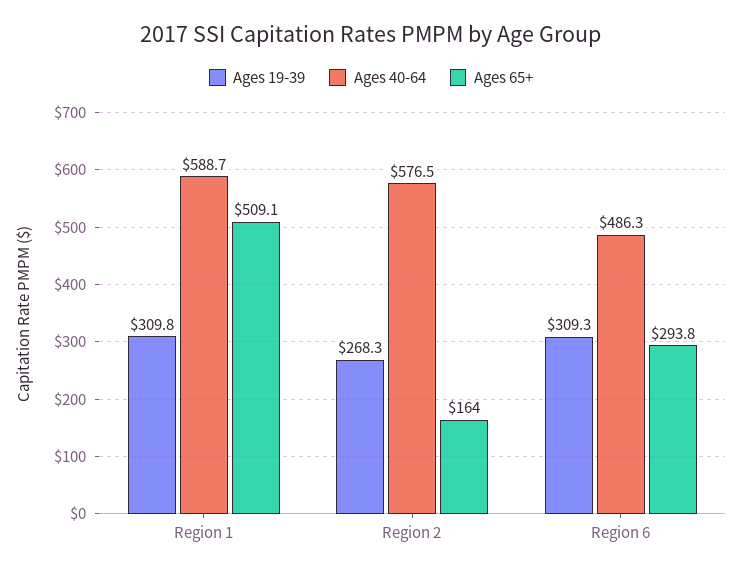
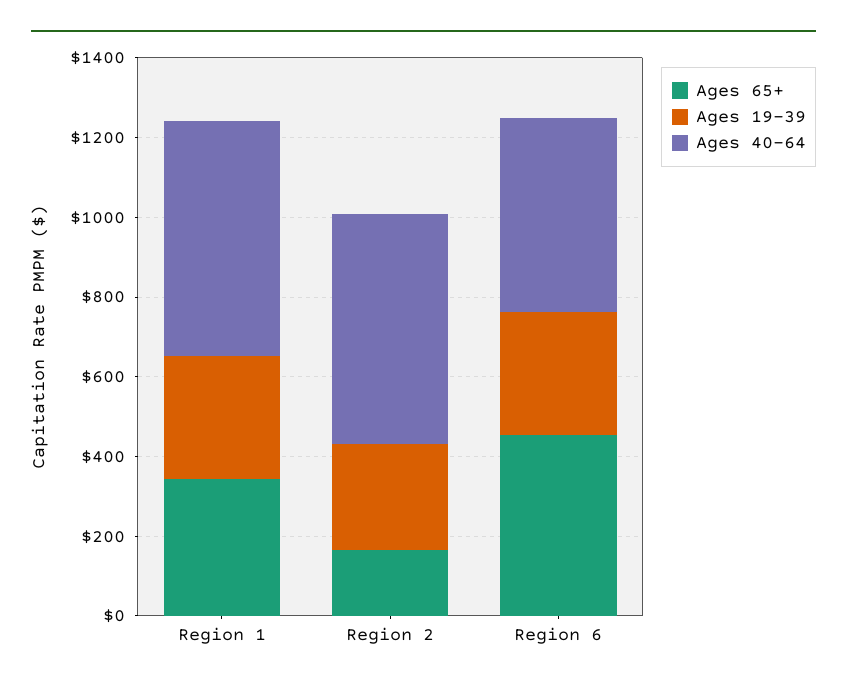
  {
    "Ages 19-39": {
      "Region 1": 309.8,
      "Region 2": 268.3,
      "Region 6": 309.3
    },
    "Ages 40-64": {
      "Region 1": 588.7,
      "Region 2": 576.5,
      "Region 6": 486.3
    },
    "Ages 65+": {
-     "Region 1": 509.1,
+     "Region 1": 350,
      "Region 2": 164,
-     "Region 6": 293.8
+     "Region 6": 450
    }
  }

